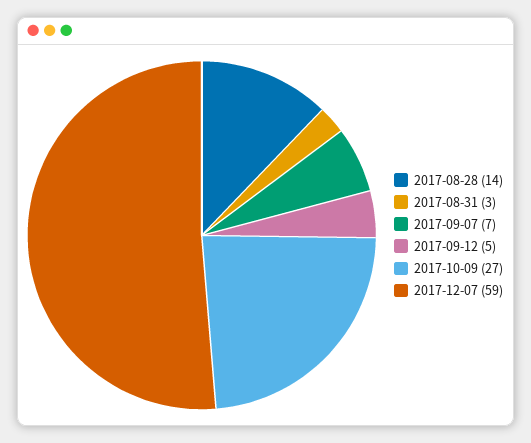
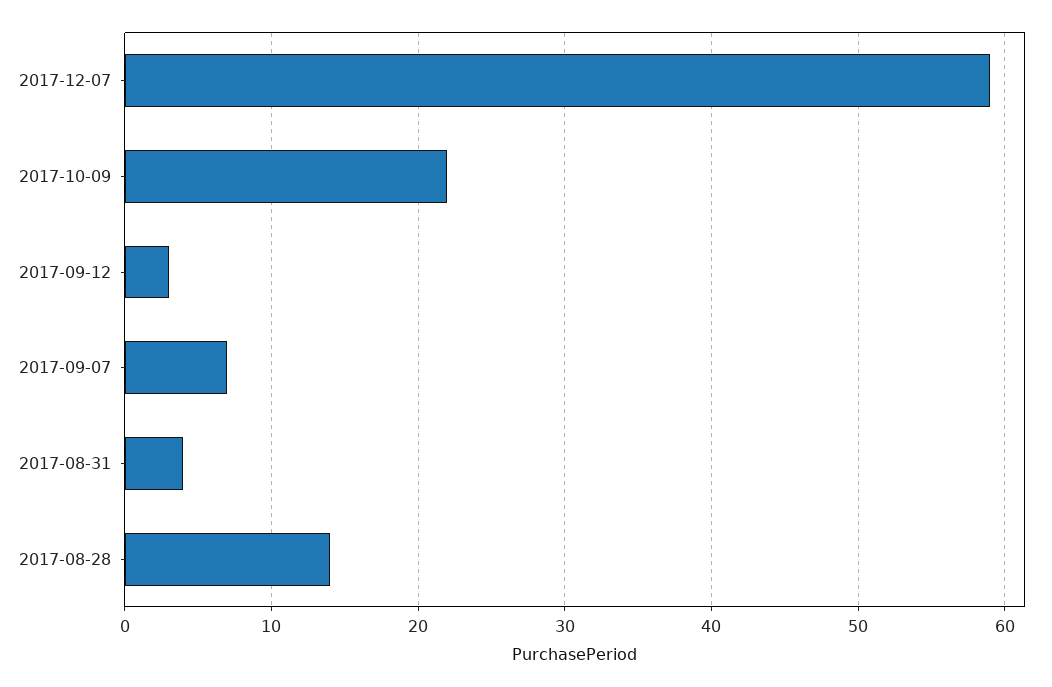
  {
    "2017-08-28": 14,
-   "2017-08-31": 3,
+   "2017-08-31": 4,
    "2017-09-07": 7,
-   "2017-09-12": 5,
+   "2017-09-12": 3,
-   "2017-10-09": 27,
+   "2017-10-09": 22,
    "2017-12-07": 59
  }

